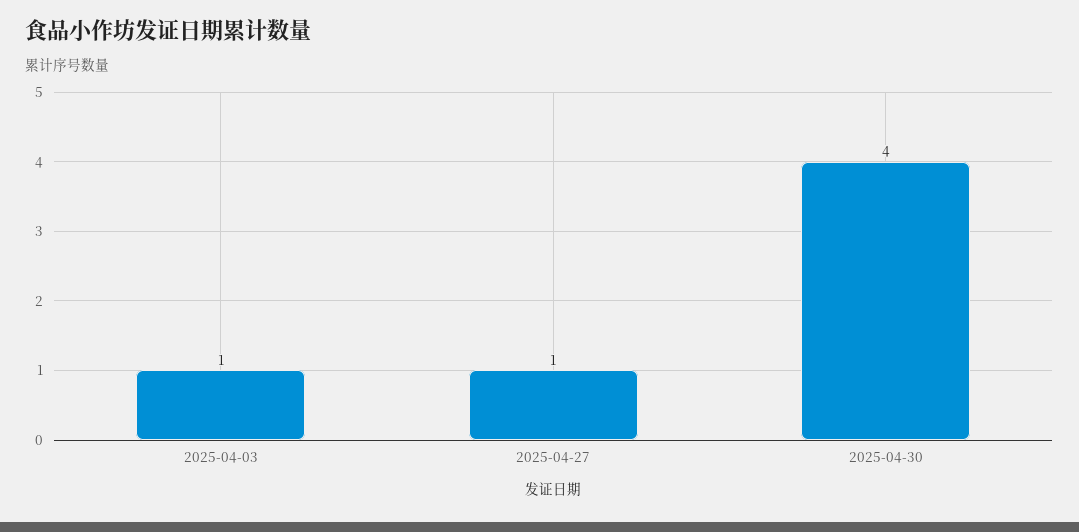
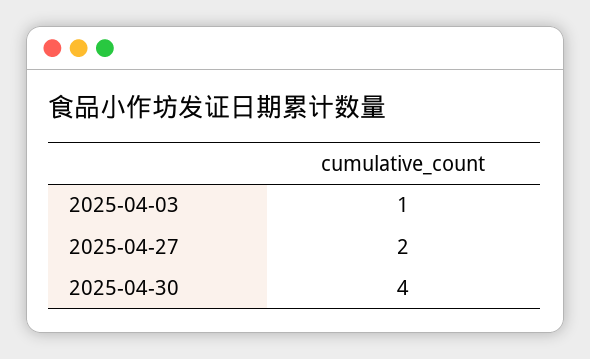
  {
    "2025-04-03": 1,
-   "2025-04-27": 1,
+   "2025-04-27": 2,
    "2025-04-30": 4
  }

